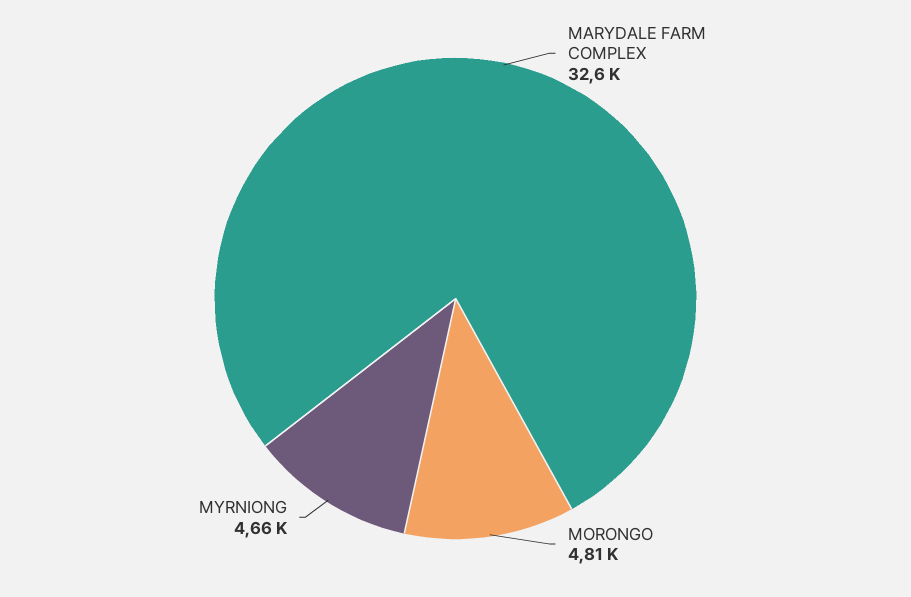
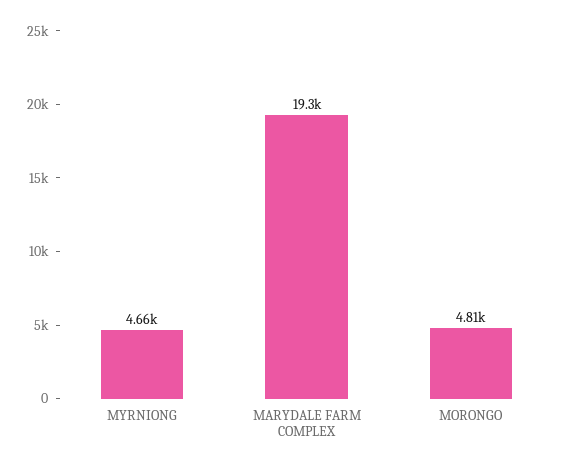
  {
-   "MARYDALE FARM COMPLEX": 32600,
+   "MARYDALE FARM COMPLEX": 19300,
    "MORONGO": 4810,
    "MYRNIONG": 4660
  }

